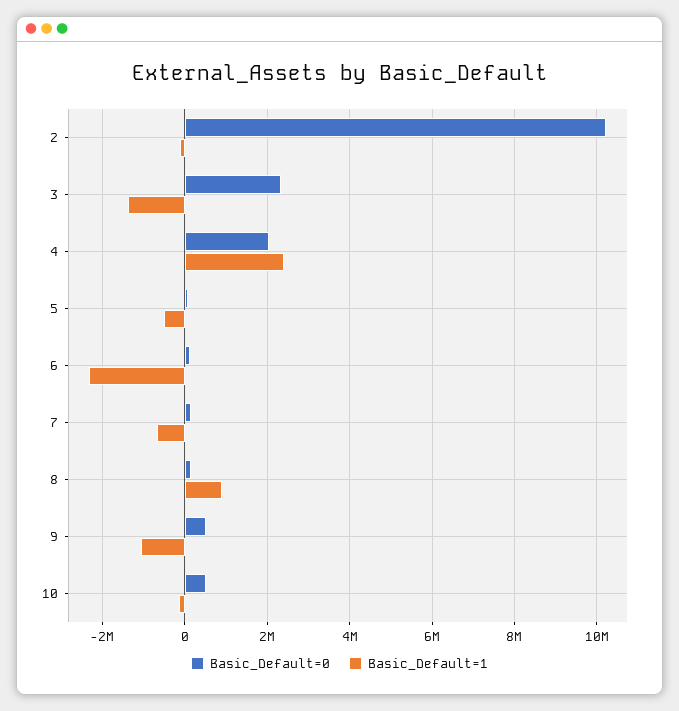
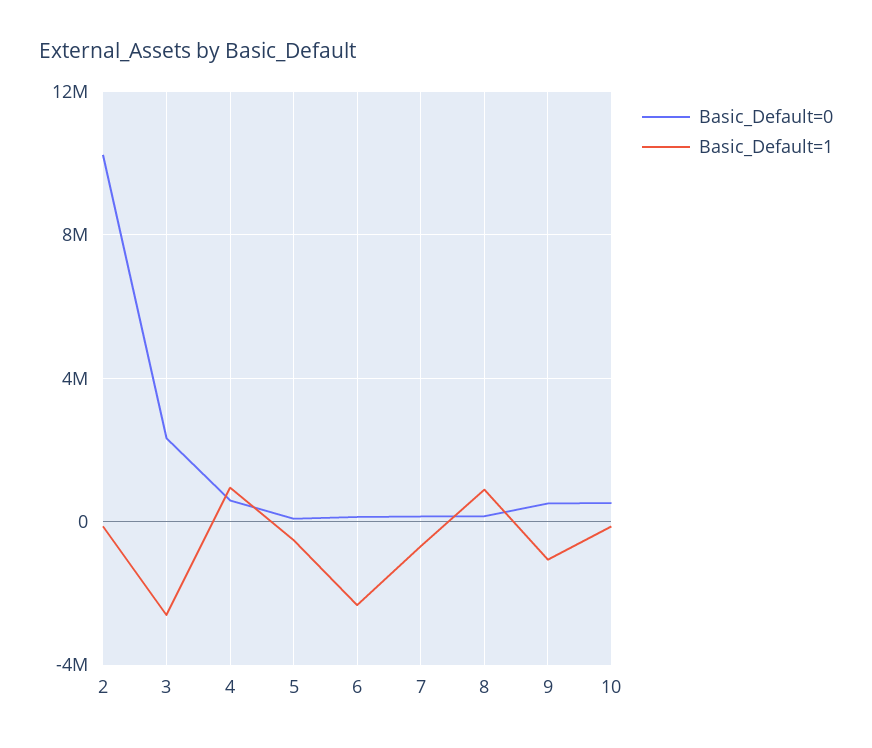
  {
    "Basic_Default=0": {
      "2": 10200000,
      "3": 2400000,
-     "4": 2000000,
+     "4": 500000,
      "5": 0,
      "6": 200000,
      "7": 200000,
      "8": 200000,
      "9": 600000,
      "10": 600000
    },
    "Basic_Default=1": {
      "2": -200000,
-     "3": -1400000,
+     "3": -2500000,
-     "4": 2400000,
+     "4": 1000000,
      "5": -600000,
      "6": -2400000,
      "7": -600000,
      "8": 800000,
      "9": -1000000,
      "10": -200000
    }
  }

